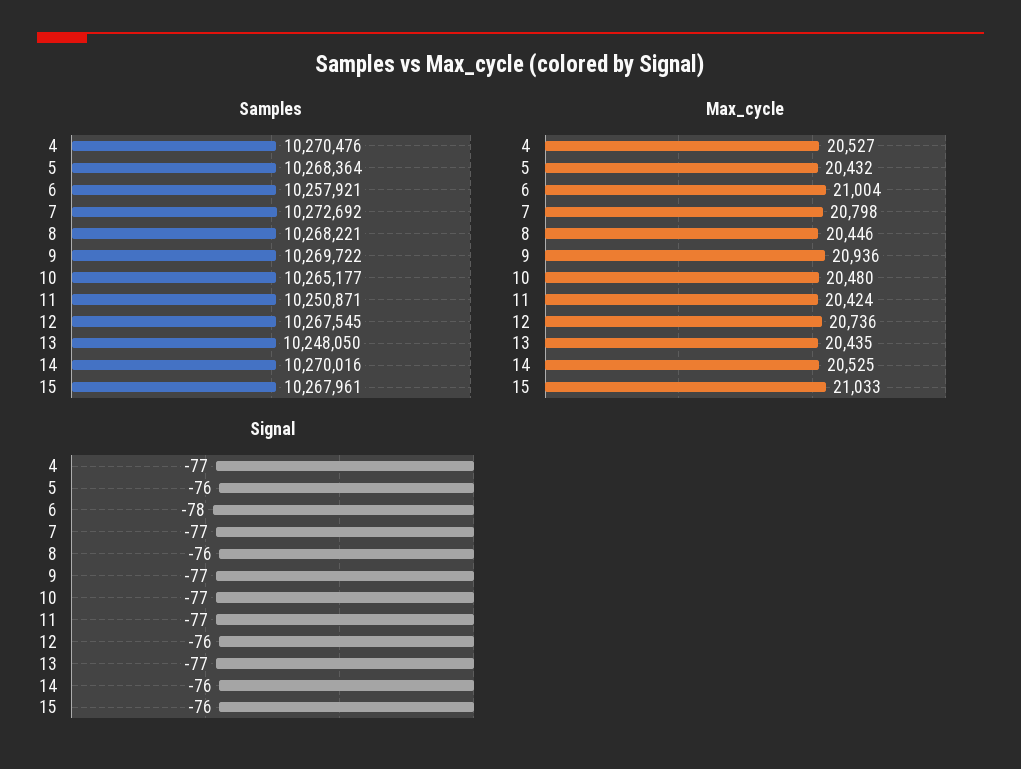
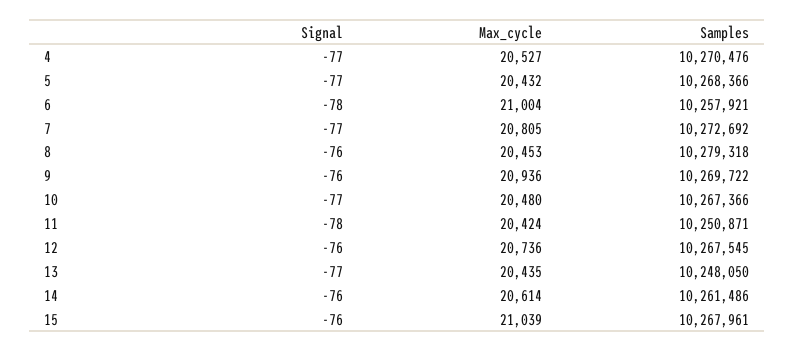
  {
    "Samples": {
      "4": 10270476,
-     "5": 10268364,
+     "5": 10268366,
      "6": 10257921,
      "7": 10272692,
-     "8": 10268221,
+     "8": 10279318,
      "9": 10269722,
-     "10": 10265177,
+     "10": 10267366,
      "11": 10250871,
      "12": 10267545,
      "13": 10248050,
-     "14": 10270016,
+     "14": 10261486,
      "15": 10267961
    },
    "Max_cycle": {
      "4": 20527,
      "5": 20432,
      "6": 21004,
-     "7": 20798,
+     "7": 20805,
-     "8": 20446,
+     "8": 20453,
      "9": 20936,
      "10": 20480,
      "11": 20424,
      "12": 20736,
      "13": 20435,
-     "14": 20525,
+     "14": 20614,
-     "15": 21033
+     "15": 21039
    },
    "Signal": {
      "4": -77,
-     "5": -76,
+     "5": -77,
      "6": -78,
      "7": -77,
      "8": -76,
-     "9": -77,
+     "9": -76,
      "10": -77,
-     "11": -77,
+     "11": -78,
      "12": -76,
      "13": -77,
      "14": -76,
      "15": -76
    }
  }

